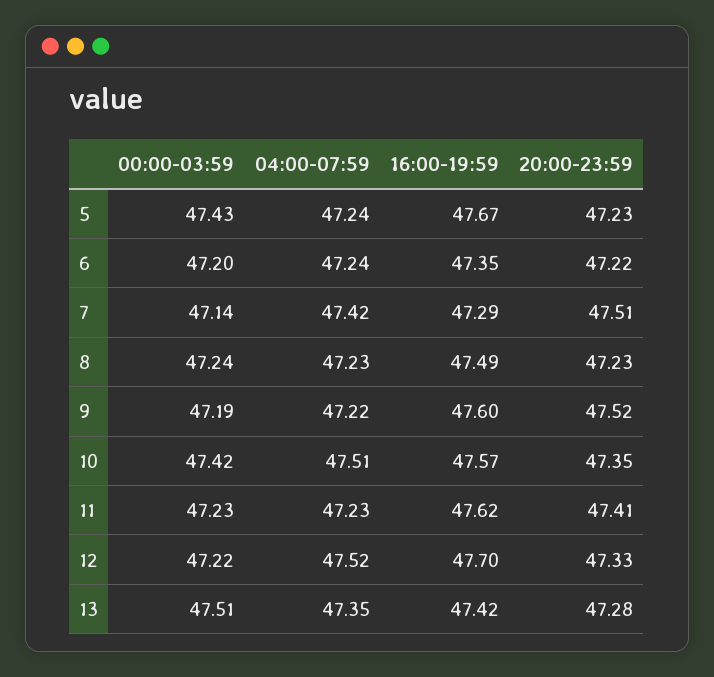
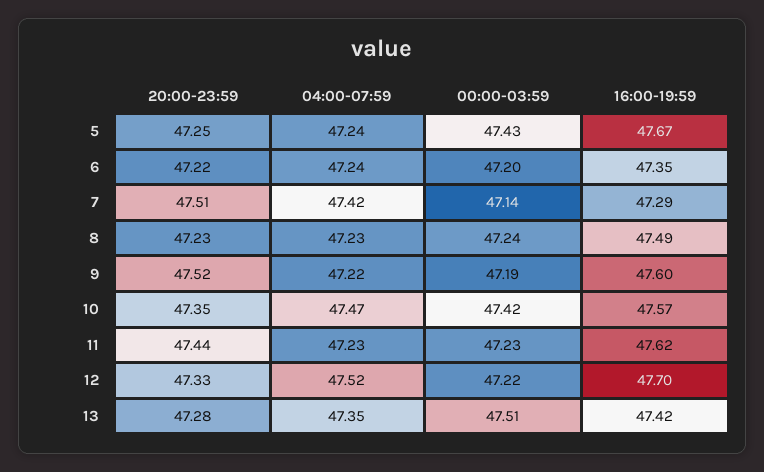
  {
    "00:00-03:59": {
      "5": 47.43,
      "6": 47.2,
      "7": 47.14,
      "8": 47.24,
      "9": 47.19,
      "10": 47.42,
      "11": 47.23,
      "12": 47.22,
      "13": 47.51
    },
    "04:00-07:59": {
      "5": 47.24,
      "6": 47.24,
      "7": 47.42,
      "8": 47.23,
      "9": 47.22,
-     "10": 47.51,
+     "10": 47.47,
      "11": 47.23,
      "12": 47.52,
      "13": 47.35
    },
    "16:00-19:59": {
      "5": 47.67,
      "6": 47.35,
      "7": 47.29,
      "8": 47.49,
      "9": 47.6,
      "10": 47.57,
      "11": 47.62,
      "12": 47.7,
      "13": 47.42
    },
    "20:00-23:59": {
-     "5": 47.23,
+     "5": 47.25,
      "6": 47.22,
      "7": 47.51,
      "8": 47.23,
      "9": 47.52,
      "10": 47.35,
-     "11": 47.41,
+     "11": 47.44,
      "12": 47.33,
      "13": 47.28
    }
  }

